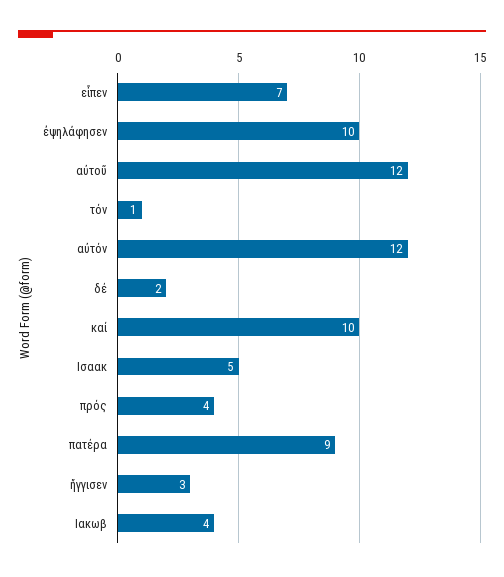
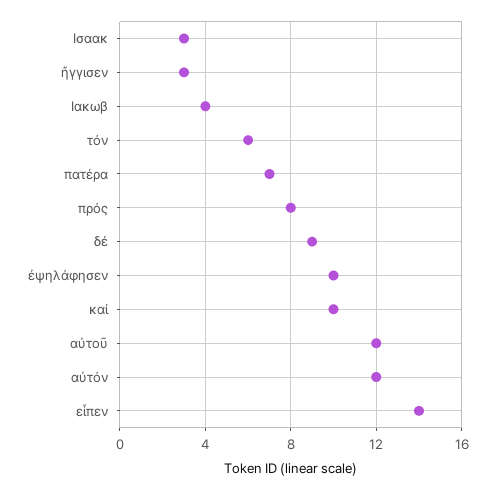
  {
-   "εἶπεν": 7,
+   "εἶπεν": 14,
    "ἐψηλάφησεν": 10,
    "αὐτοῦ": 12,
-   "τόν": 1,
+   "τόν": 6,
    "αὐτόν": 12,
-   "δέ": 2,
+   "δέ": 9,
    "καί": 10,
-   "Ισαακ": 5,
+   "Ισαακ": 3,
-   "πρός": 4,
+   "πρός": 8,
-   "πατέρα": 9,
+   "πατέρα": 7,
    "ἤγγισεν": 3,
    "Ιακωβ": 4
  }

